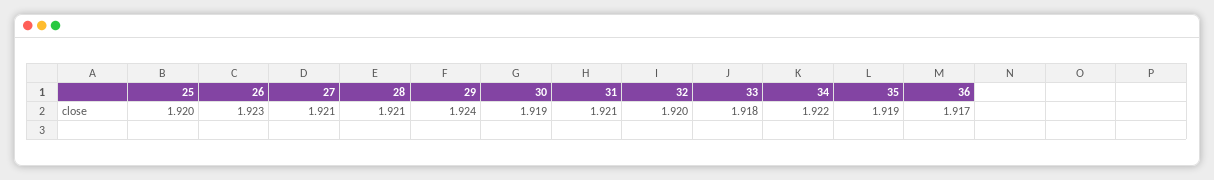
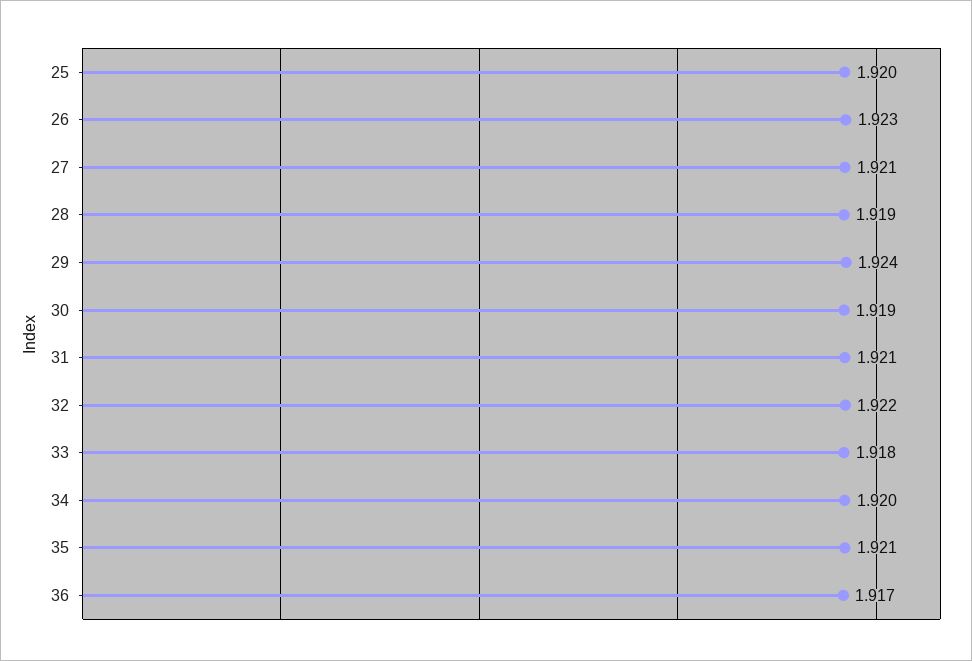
  {
    "25": 1.92,
    "26": 1.923,
    "27": 1.921,
-   "28": 1.921,
+   "28": 1.919,
    "29": 1.924,
    "30": 1.919,
    "31": 1.921,
-   "32": 1.92,
+   "32": 1.922,
    "33": 1.918,
-   "34": 1.922,
+   "34": 1.92,
-   "35": 1.919,
+   "35": 1.921,
    "36": 1.917
  }

